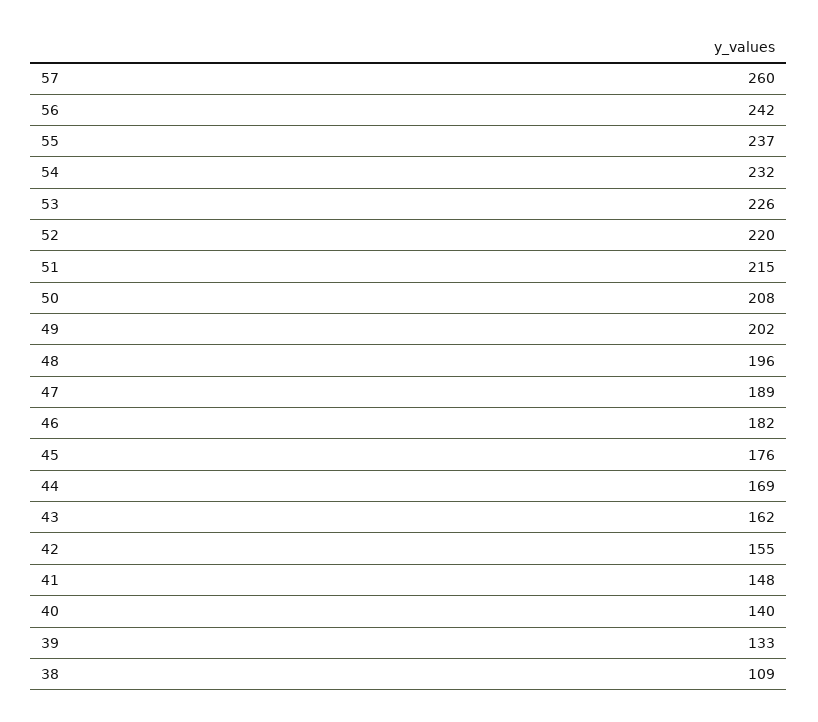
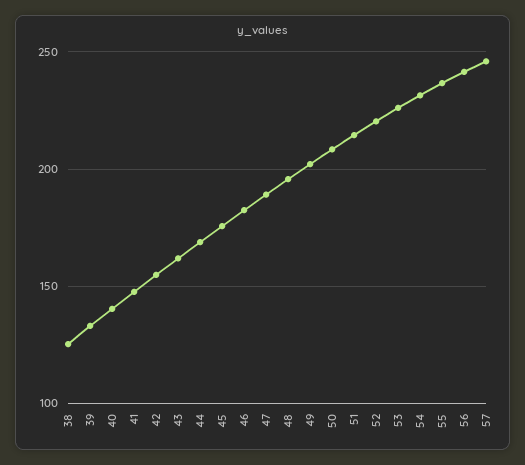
  {
-   "57": 260,
+   "57": 245,
    "56": 242,
    "55": 237,
    "54": 232,
    "53": 226,
    "52": 220,
    "51": 215,
    "50": 208,
    "49": 202,
    "48": 196,
    "47": 189,
    "46": 182,
    "45": 176,
    "44": 169,
    "43": 162,
    "42": 155,
    "41": 148,
    "40": 140,
    "39": 133,
-   "38": 109
+   "38": 125
  }

